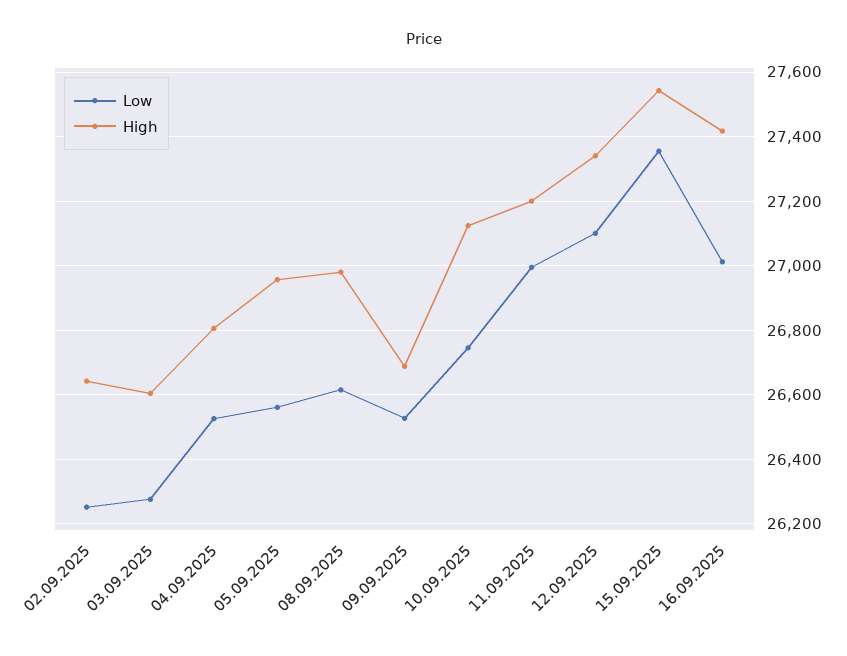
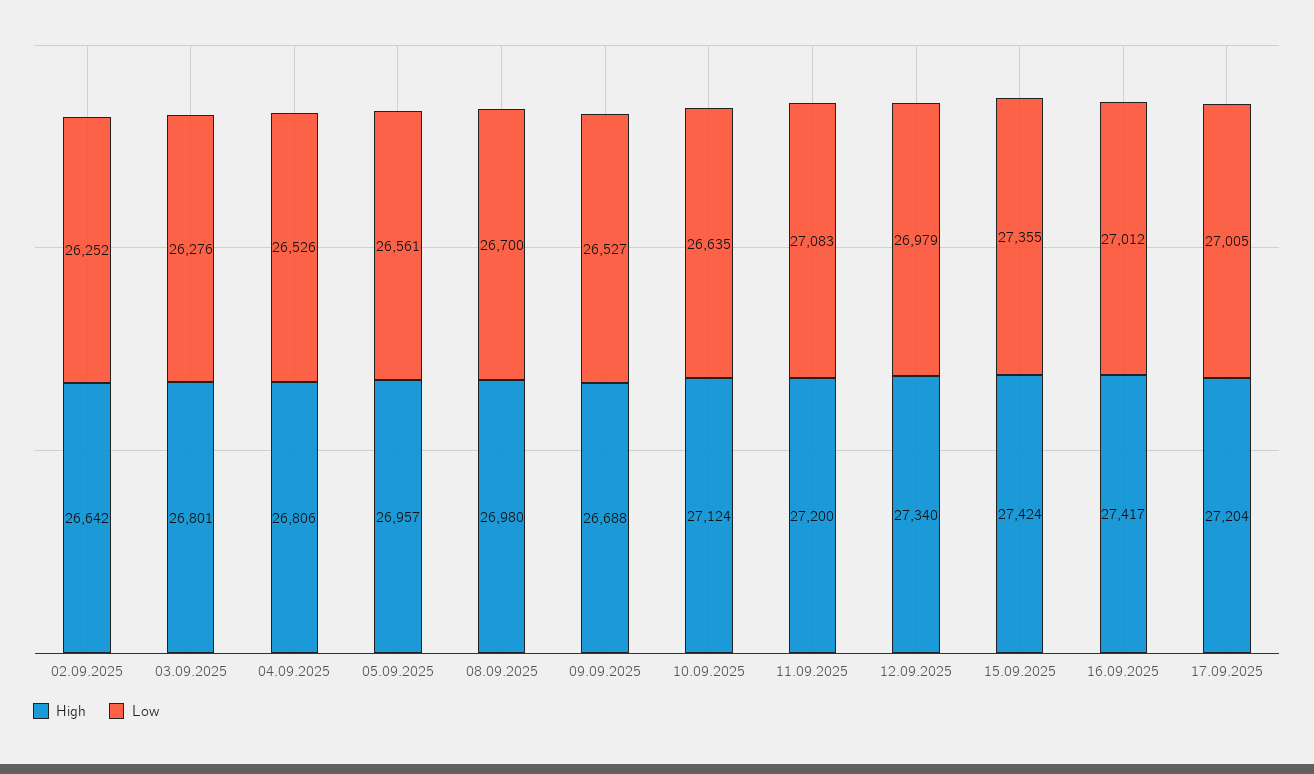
  {
    "Low": {
      "02.09.2025": 26252,
      "03.09.2025": 26276,
      "04.09.2025": 26526,
      "05.09.2025": 26561,
-     "08.09.2025": 26620,
+     "08.09.2025": 26700,
      "09.09.2025": 26527,
-     "10.09.2025": 26740,
+     "10.09.2025": 26635,
-     "11.09.2025": 27000,
+     "11.09.2025": 27083,
-     "12.09.2025": 27100,
+     "12.09.2025": 26979,
      "15.09.2025": 27355,
-     "16.09.2025": 27012
+     "16.09.2025": 27012,
+     "17.09.2025": 27005
    },
    "High": {
      "02.09.2025": 26642,
-     "03.09.2025": 26600,
+     "03.09.2025": 26801,
      "04.09.2025": 26806,
      "05.09.2025": 26957,
      "08.09.2025": 26980,
      "09.09.2025": 26688,
      "10.09.2025": 27124,
      "11.09.2025": 27200,
      "12.09.2025": 27340,
-     "15.09.2025": 27540,
+     "15.09.2025": 27424,
-     "16.09.2025": 27417
+     "16.09.2025": 27417,
+     "17.09.2025": 27204
    }
  }

